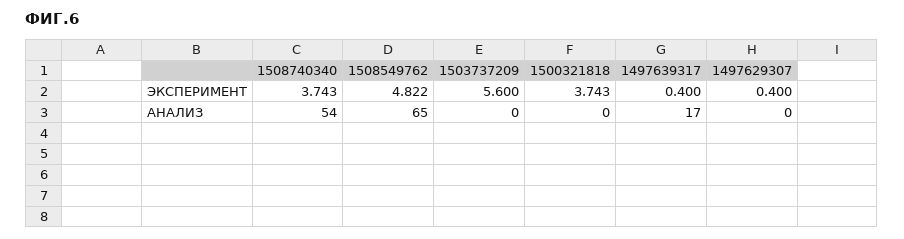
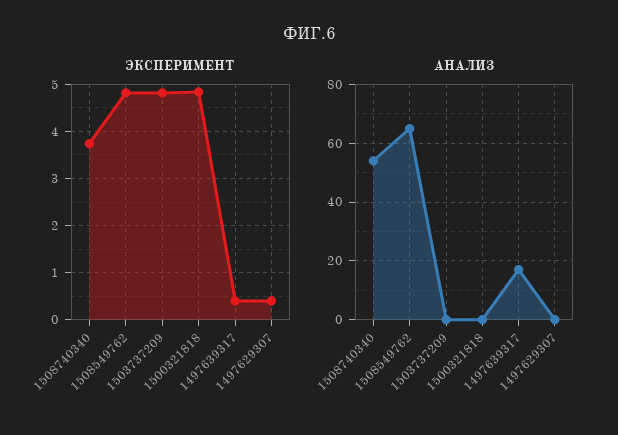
  {
    "ЭКСПЕРИМЕНТ": {
      "1508740340": 3.743,
      "1508549762": 4.822,
-     "1503737209": 5.6,
+     "1503737209": 4.8,
-     "1500321818": 3.743,
+     "1500321818": 4.8,
      "1497639317": 0.4,
      "1497629307": 0.4
    },
    "АНАЛИЗ": {
      "1508740340": 54,
      "1508549762": 65,
      "1503737209": 0,
      "1500321818": 0,
      "1497639317": 17,
      "1497629307": 0
    }
  }

